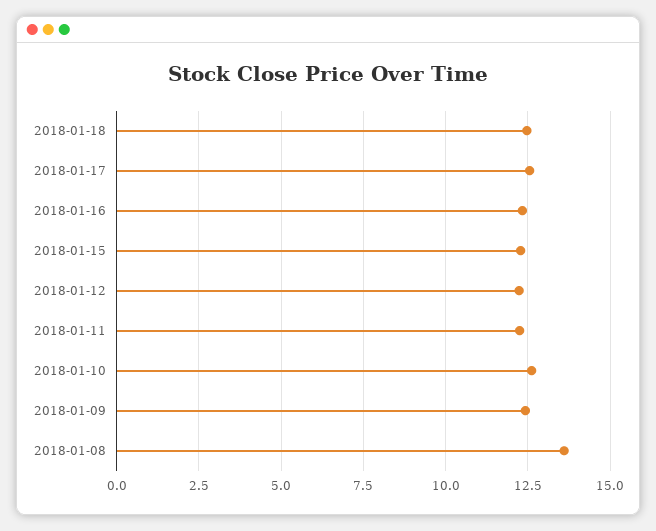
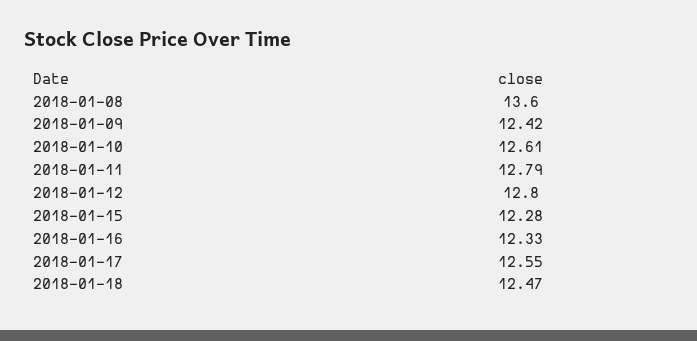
  {
    "2018-01-18": 12.47,
    "2018-01-17": 12.55,
    "2018-01-16": 12.33,
    "2018-01-15": 12.28,
-   "2018-01-12": 12.25,
+   "2018-01-12": 12.8,
-   "2018-01-11": 12.25,
+   "2018-01-11": 12.79,
    "2018-01-10": 12.61,
    "2018-01-09": 12.42,
    "2018-01-08": 13.6
  }

